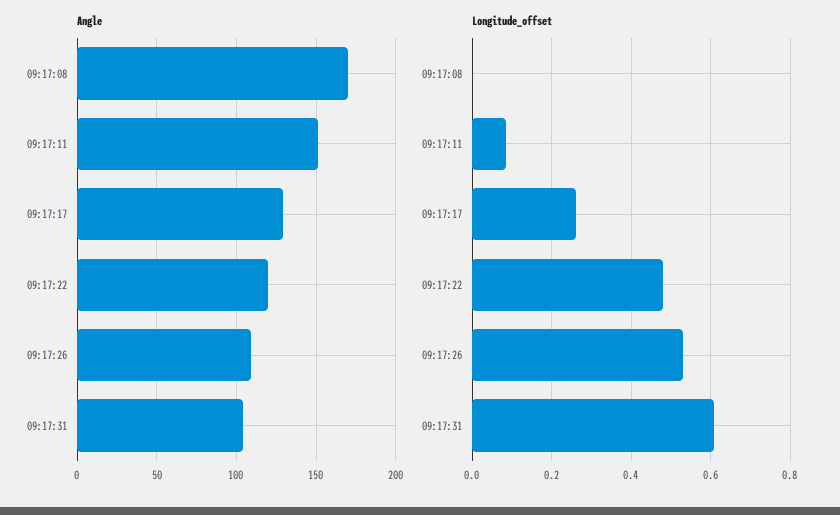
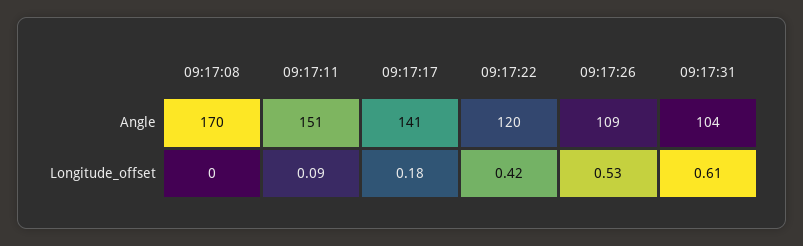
  {
    "Angle": {
      "09:17:08": 170,
      "09:17:11": 151,
-     "09:17:17": 130,
+     "09:17:17": 141,
      "09:17:22": 120,
      "09:17:26": 109,
      "09:17:31": 104
    },
    "Longitude_offset": {
      "09:17:08": 0,
      "09:17:11": 0.09,
-     "09:17:17": 0.26,
+     "09:17:17": 0.18,
-     "09:17:22": 0.48,
+     "09:17:22": 0.42,
      "09:17:26": 0.53,
      "09:17:31": 0.61
    }
  }

